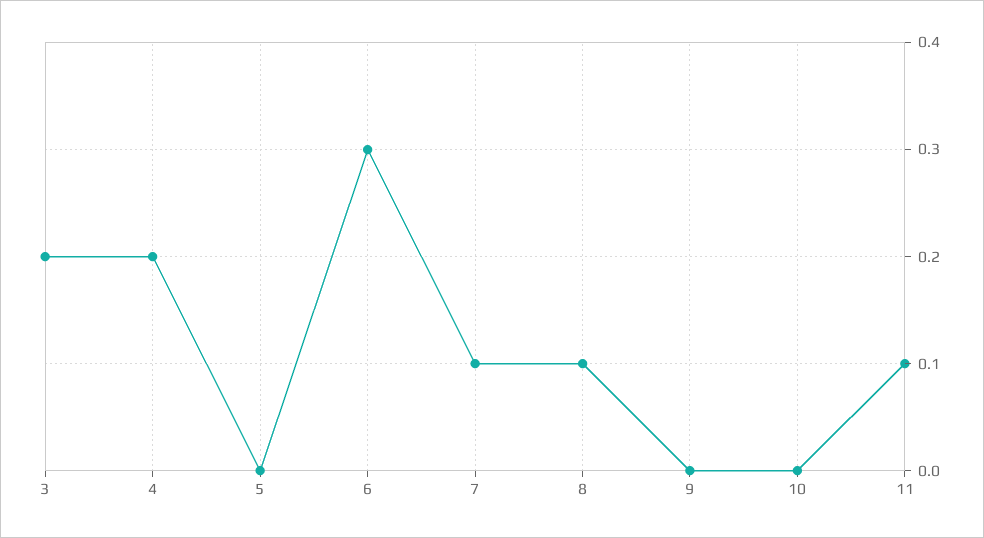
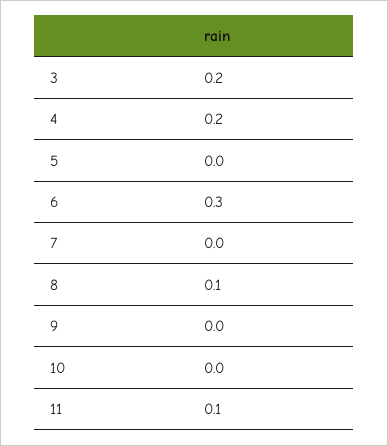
  {
    "3": 0.2,
    "4": 0.2,
    "5": 0,
    "6": 0.3,
-   "7": 0.1,
+   "7": 0,
    "8": 0.1,
    "9": 0,
    "10": 0,
    "11": 0.1
  }

